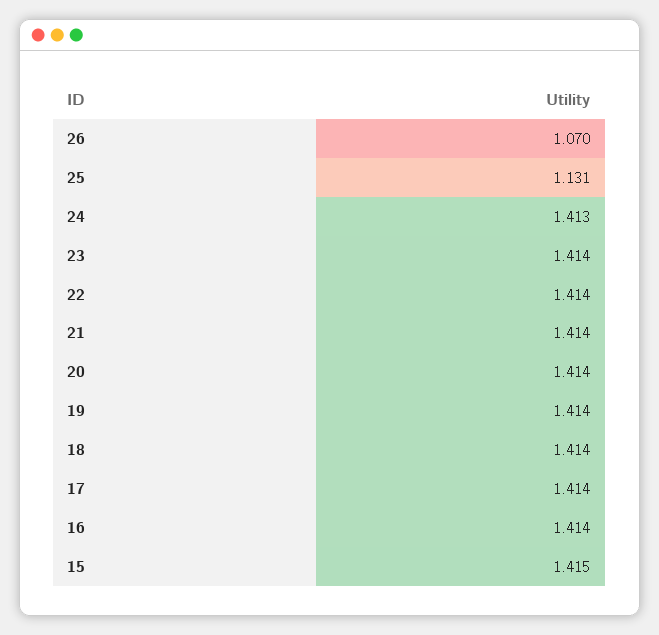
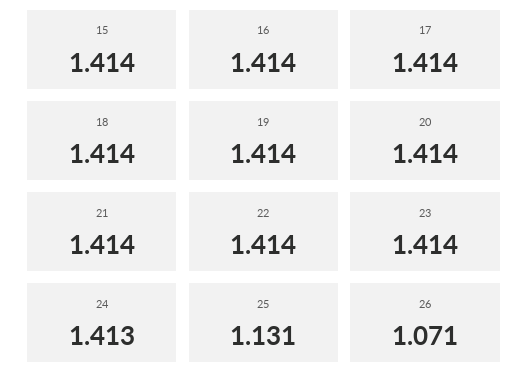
  {
-   "26": 1.07,
+   "26": 1.071,
    "25": 1.131,
    "24": 1.413,
    "23": 1.414,
    "22": 1.414,
    "21": 1.414,
    "20": 1.414,
    "19": 1.414,
    "18": 1.414,
    "17": 1.414,
    "16": 1.414,
-   "15": 1.415
+   "15": 1.414
  }

